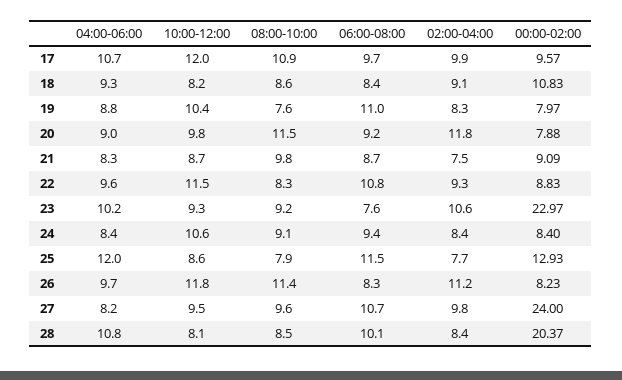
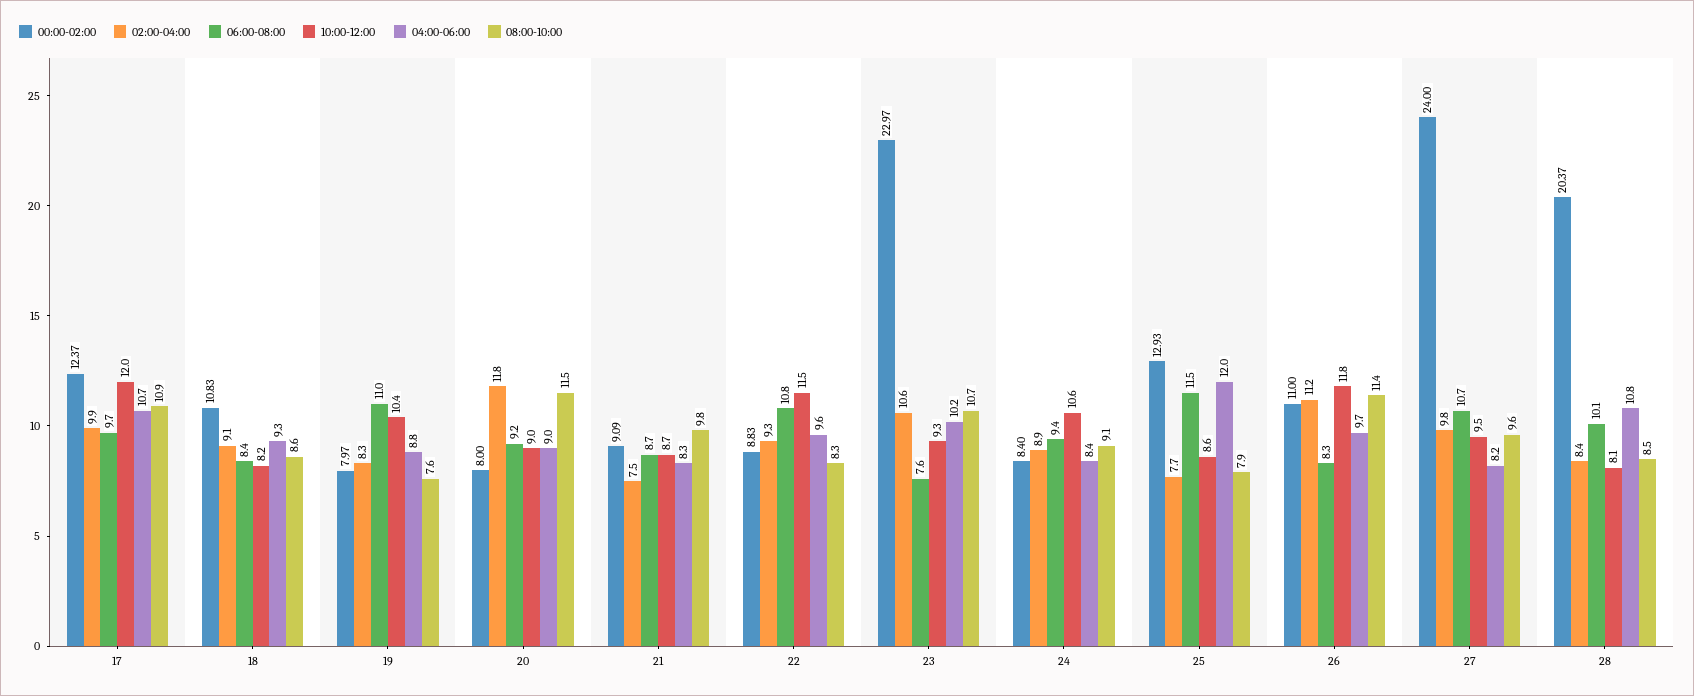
  {
    "04:00-06:00": {
      "17": 10.7,
      "18": 9.3,
      "19": 8.8,
      "20": 9,
      "21": 8.3,
      "22": 9.6,
      "23": 10.2,
      "24": 8.4,
      "25": 12,
      "26": 9.7,
      "27": 8.2,
      "28": 10.8
    },
    "10:00-12:00": {
      "17": 12,
      "18": 8.2,
      "19": 10.4,
-     "20": 9.8,
+     "20": 9,
      "21": 8.7,
      "22": 11.5,
      "23": 9.3,
      "24": 10.6,
      "25": 8.6,
      "26": 11.8,
      "27": 9.5,
      "28": 8.1
    },
    "08:00-10:00": {
      "17": 10.9,
      "18": 8.6,
      "19": 7.6,
      "20": 11.5,
      "21": 9.8,
      "22": 8.3,
-     "23": 9.2,
+     "23": 10.7,
      "24": 9.1,
      "25": 7.9,
      "26": 11.4,
      "27": 9.6,
      "28": 8.5
    },
    "06:00-08:00": {
      "17": 9.7,
      "18": 8.4,
      "19": 11,
      "20": 9.2,
      "21": 8.7,
      "22": 10.8,
      "23": 7.6,
      "24": 9.4,
      "25": 11.5,
      "26": 8.3,
      "27": 10.7,
      "28": 10.1
    },
    "02:00-04:00": {
      "17": 9.9,
      "18": 9.1,
      "19": 8.3,
      "20": 11.8,
      "21": 7.5,
      "22": 9.3,
      "23": 10.6,
-     "24": 8.4,
+     "24": 8.9,
      "25": 7.7,
      "26": 11.2,
      "27": 9.8,
      "28": 8.4
    },
    "00:00-02:00": {
-     "17": 9.57,
+     "17": 12.37,
      "18": 10.83,
      "19": 7.97,
-     "20": 7.88,
+     "20": 8,
      "21": 9.09,
      "22": 8.83,
      "23": 22.97,
      "24": 8.4,
      "25": 12.93,
-     "26": 8.23,
+     "26": 11,
      "27": 24,
      "28": 20.37
    }
  }

